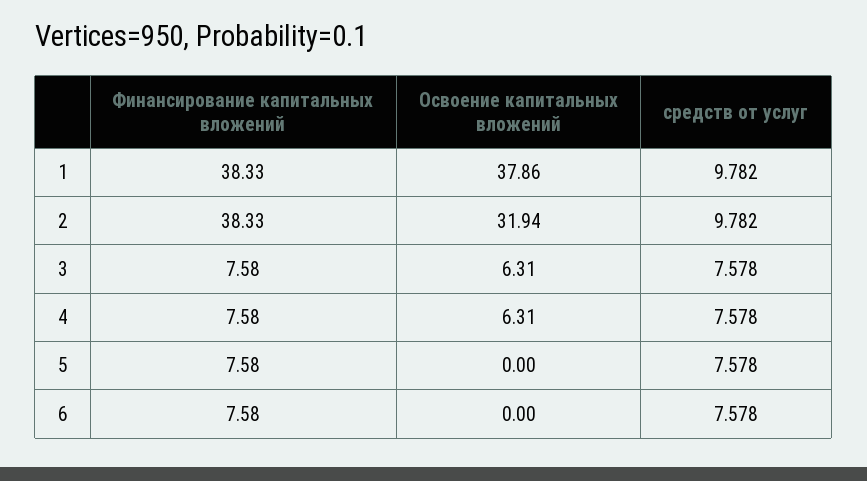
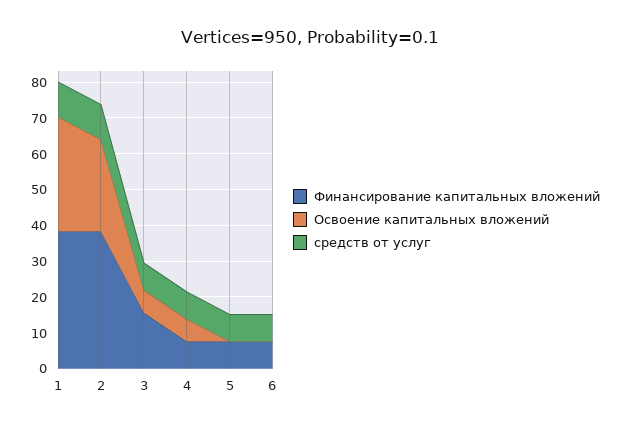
  {
    "Финансирование капитальных вложений": {
      "1": 38.33,
      "2": 38.33,
-     "3": 7.58,
+     "3": 15,
      "4": 7.58,
      "5": 7.58,
      "6": 7.58
    },
    "Освоение капитальных вложений": {
-     "1": 37.86,
+     "1": 32.5,
-     "2": 31.94,
+     "2": 25,
      "3": 6.31,
      "4": 6.31,
      "5": 0,
      "6": 0
    },
    "средств от услуг": {
      "1": 9.782,
      "2": 9.782,
      "3": 7.578,
      "4": 7.578,
      "5": 7.578,
      "6": 7.578
    }
  }

